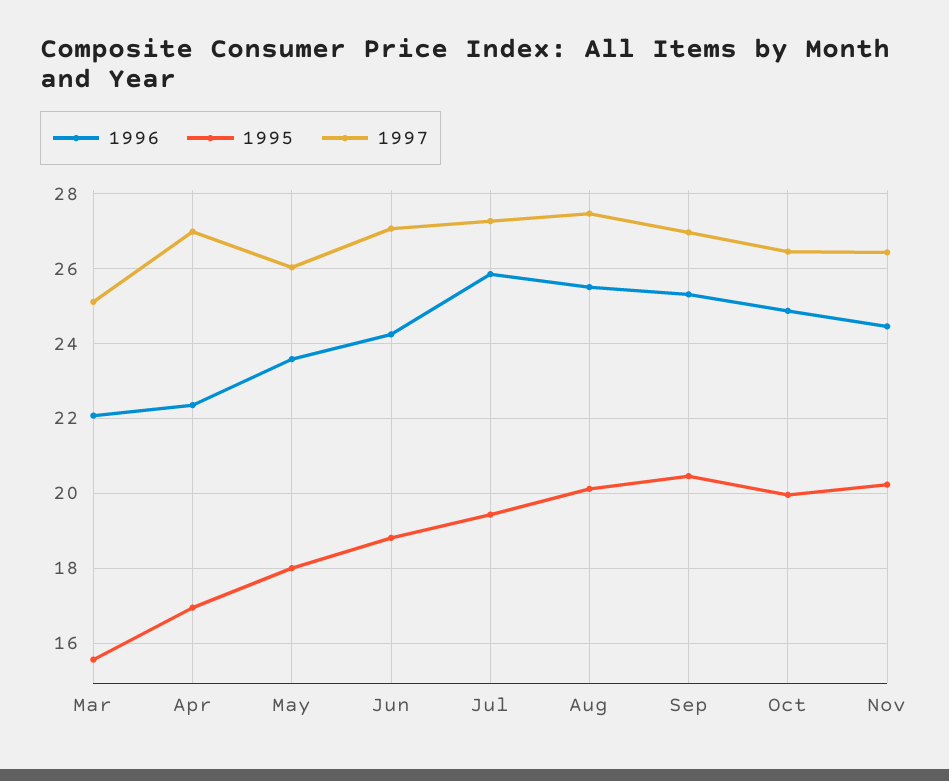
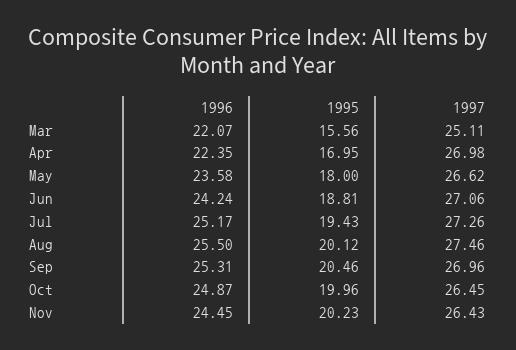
  {
    "1996": {
      "Mar": 22.07,
      "Apr": 22.35,
      "May": 23.58,
      "Jun": 24.24,
-     "Jul": 25.8,
+     "Jul": 25.17,
      "Aug": 25.5,
      "Sep": 25.31,
      "Oct": 24.87,
      "Nov": 24.45
    },
    "1995": {
      "Mar": 15.56,
      "Apr": 16.95,
      "May": 18,
      "Jun": 18.81,
      "Jul": 19.43,
      "Aug": 20.12,
      "Sep": 20.46,
      "Oct": 19.96,
      "Nov": 20.23
    },
    "1997": {
      "Mar": 25.11,
      "Apr": 26.98,
-     "May": 26,
+     "May": 26.62,
      "Jun": 27.06,
      "Jul": 27.26,
      "Aug": 27.46,
      "Sep": 26.96,
      "Oct": 26.45,
      "Nov": 26.43
    }
  }

